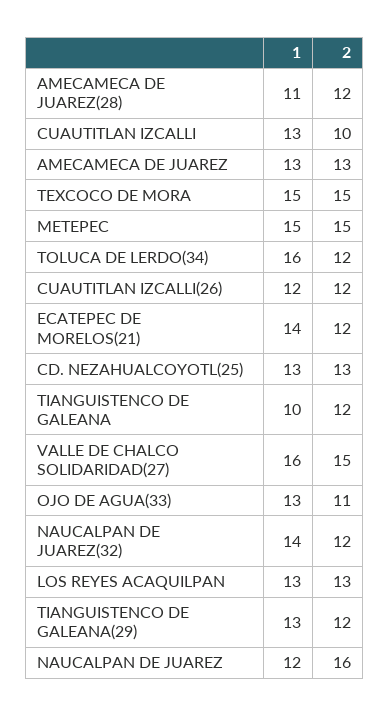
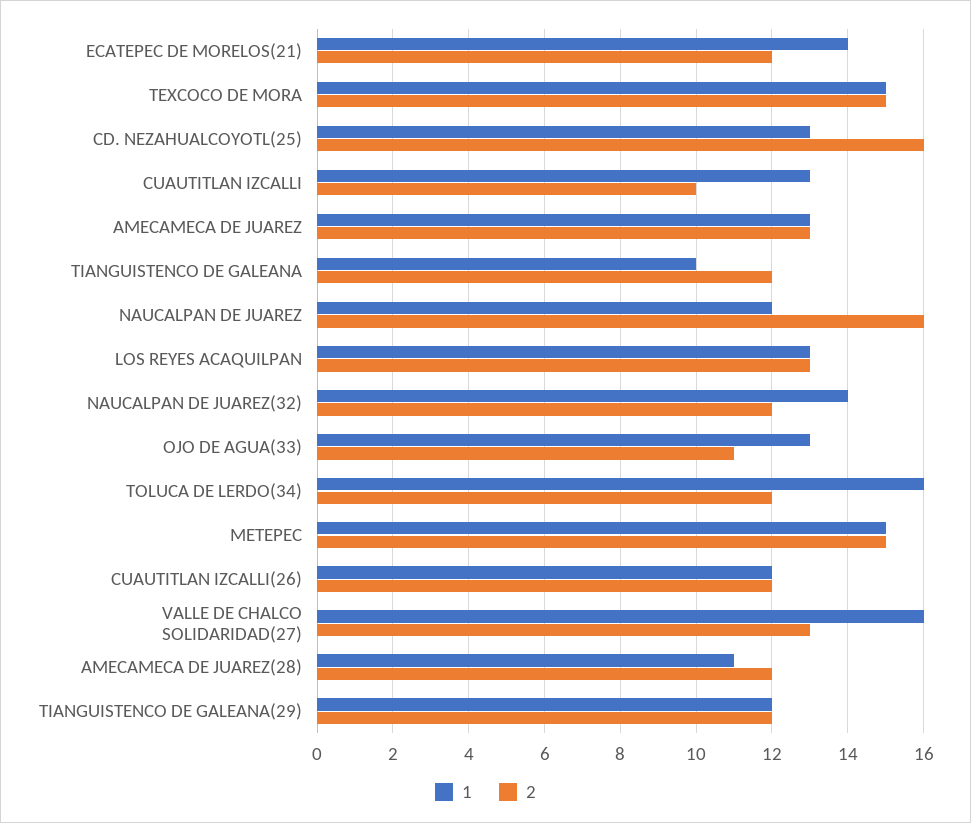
  {
    "1": {
      "AMECAMECA DE JUAREZ(28)": 11,
      "CUAUTITLAN IZCALLI": 13,
      "AMECAMECA DE JUAREZ": 13,
      "TEXCOCO DE MORA": 15,
      "METEPEC": 15,
      "TOLUCA DE LERDO(34)": 16,
      "CUAUTITLAN IZCALLI(26)": 12,
      "ECATEPEC DE MORELOS(21)": 14,
      "CD. NEZAHUALCOYOTL(25)": 13,
      "TIANGUISTENCO DE GALEANA": 10,
      "VALLE DE CHALCO SOLIDARIDAD(27)": 16,
      "OJO DE AGUA(33)": 13,
      "NAUCALPAN DE JUAREZ(32)": 14,
      "LOS REYES ACAQUILPAN": 13,
-     "TIANGUISTENCO DE GALEANA(29)": 13,
+     "TIANGUISTENCO DE GALEANA(29)": 12,
      "NAUCALPAN DE JUAREZ": 12
    },
    "2": {
      "AMECAMECA DE JUAREZ(28)": 12,
      "CUAUTITLAN IZCALLI": 10,
      "AMECAMECA DE JUAREZ": 13,
      "TEXCOCO DE MORA": 15,
      "METEPEC": 15,
      "TOLUCA DE LERDO(34)": 12,
      "CUAUTITLAN IZCALLI(26)": 12,
      "ECATEPEC DE MORELOS(21)": 12,
-     "CD. NEZAHUALCOYOTL(25)": 13,
+     "CD. NEZAHUALCOYOTL(25)": 16,
      "TIANGUISTENCO DE GALEANA": 12,
-     "VALLE DE CHALCO SOLIDARIDAD(27)": 15,
+     "VALLE DE CHALCO SOLIDARIDAD(27)": 13,
      "OJO DE AGUA(33)": 11,
      "NAUCALPAN DE JUAREZ(32)": 12,
      "LOS REYES ACAQUILPAN": 13,
      "TIANGUISTENCO DE GALEANA(29)": 12,
      "NAUCALPAN DE JUAREZ": 16
    }
  }

